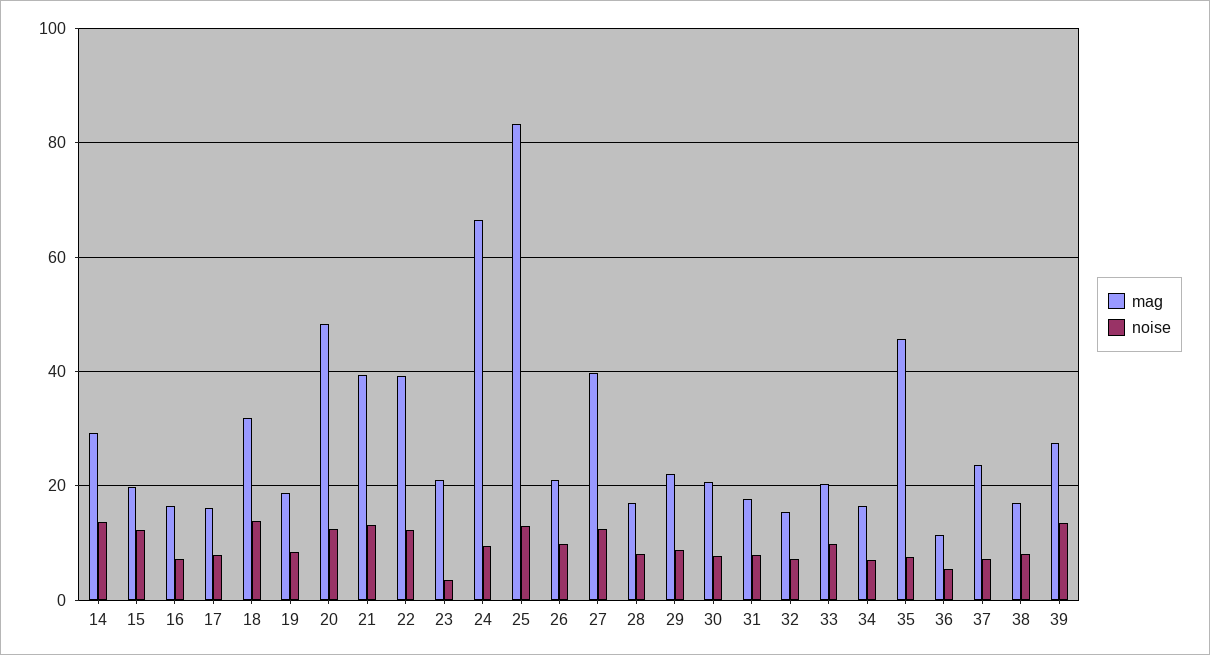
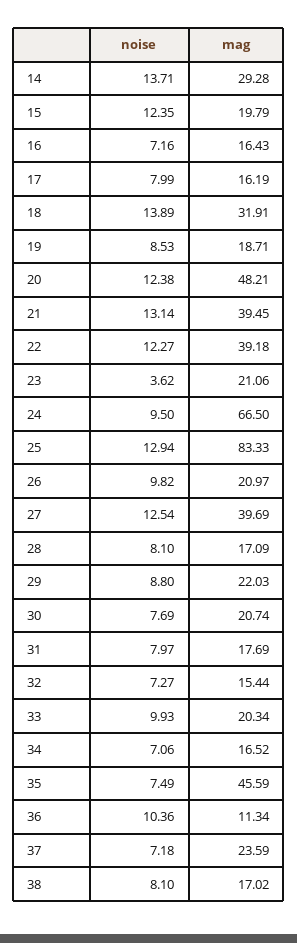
  {
    "mag": {
      "14": 29.28,
      "15": 19.79,
      "16": 16.43,
      "17": 16.19,
      "18": 31.91,
      "19": 18.71,
      "20": 48.21,
      "21": 39.45,
      "22": 39.18,
      "23": 21.06,
      "24": 66.5,
      "25": 83.33,
      "26": 20.97,
      "27": 39.69,
      "28": 17.09,
      "29": 22.03,
      "30": 20.74,
      "31": 17.69,
      "32": 15.44,
      "33": 20.34,
      "34": 16.52,
      "35": 45.59,
      "36": 11.34,
      "37": 23.59,
-     "38": 17.02,
+     "38": 17.02
-     "39": 28
    },
    "noise": {
      "14": 13.71,
      "15": 12.35,
      "16": 7.16,
      "17": 7.99,
      "18": 13.89,
      "19": 8.53,
      "20": 12.38,
      "21": 13.14,
      "22": 12.27,
      "23": 3.62,
      "24": 9.5,
      "25": 12.94,
      "26": 9.82,
      "27": 12.54,
      "28": 8.1,
      "29": 8.8,
      "30": 7.69,
      "31": 7.97,
      "32": 7.27,
      "33": 9.93,
      "34": 7.06,
      "35": 7.49,
-     "36": 6,
+     "36": 10.36,
      "37": 7.18,
-     "38": 8.1,
+     "38": 8.1
-     "39": 14
    }
  }

